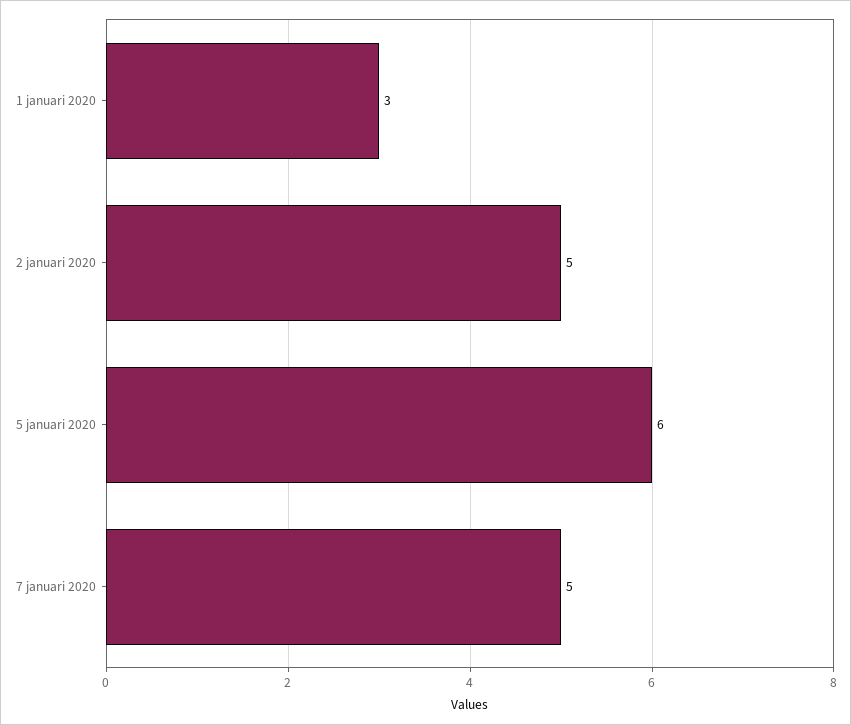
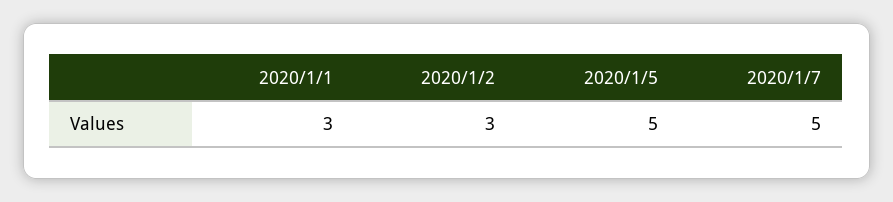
  {
    "1 januari 2020": 3,
-   "2 januari 2020": 5,
+   "2 januari 2020": 3,
-   "5 januari 2020": 6,
+   "5 januari 2020": 5,
    "7 januari 2020": 5
  }

